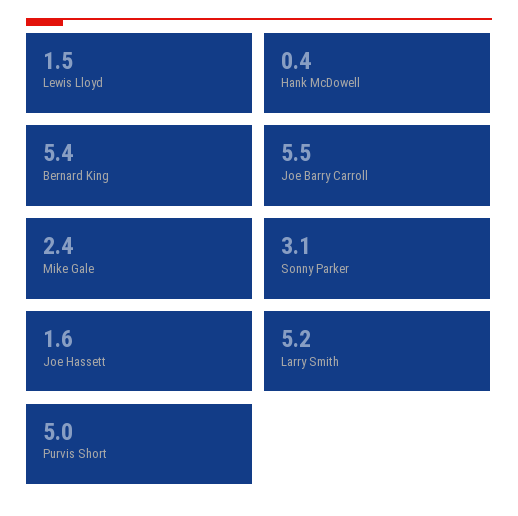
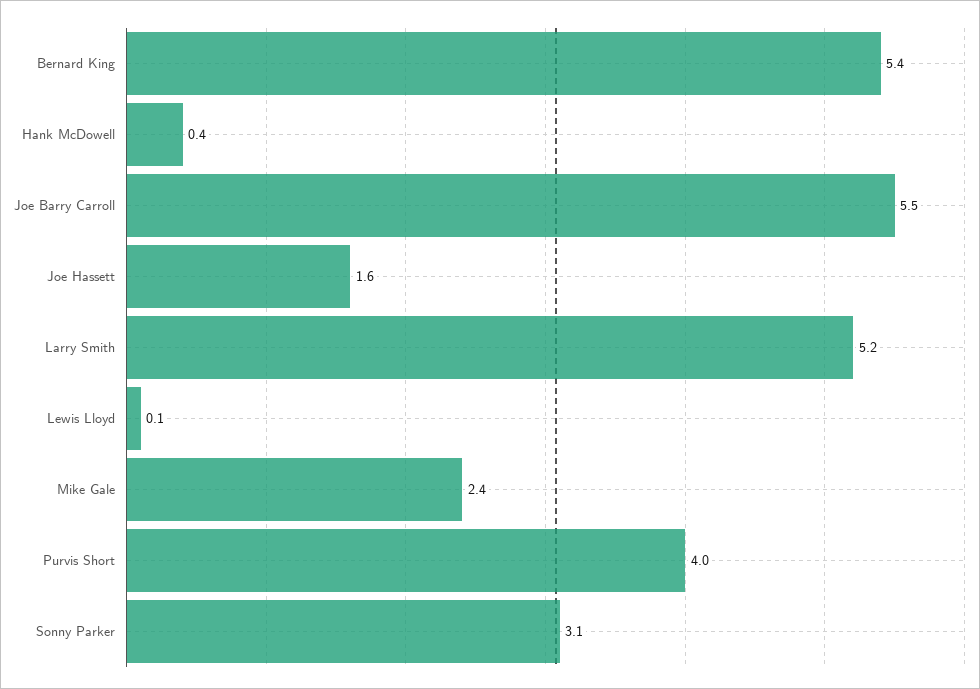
  {
-   "Lewis Lloyd": 1.5,
+   "Lewis Lloyd": 0.1,
    "Hank McDowell": 0.4,
    "Bernard King": 5.4,
    "Joe Barry Carroll": 5.5,
    "Mike Gale": 2.4,
    "Sonny Parker": 3.1,
    "Joe Hassett": 1.6,
    "Larry Smith": 5.2,
-   "Purvis Short": 5
+   "Purvis Short": 4
  }

